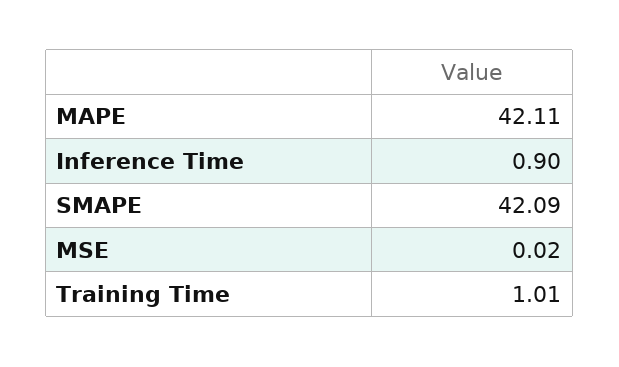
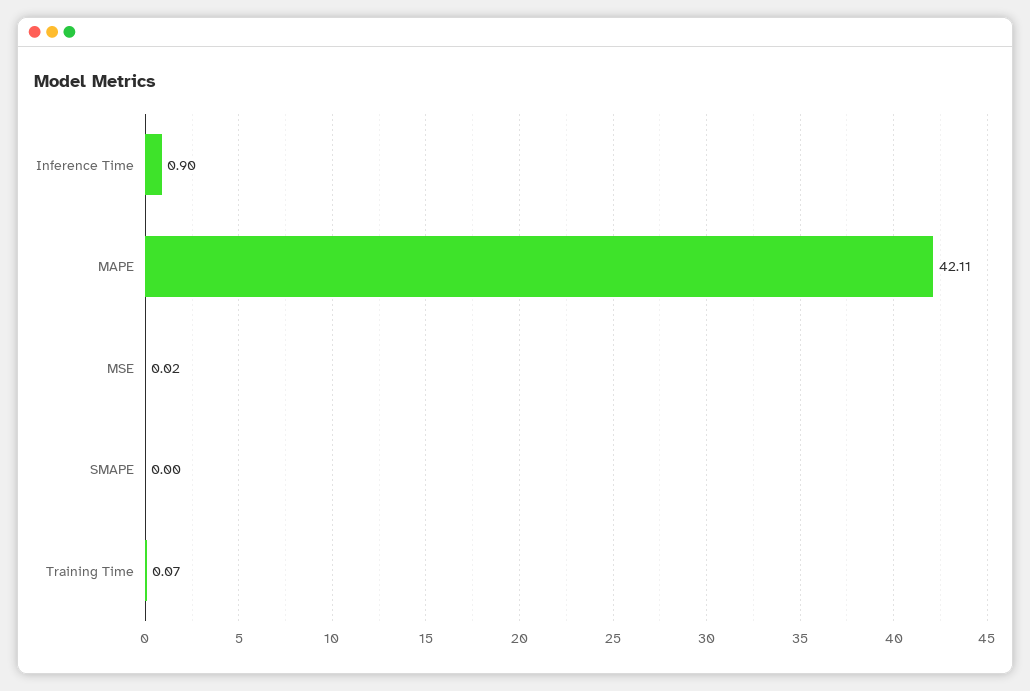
  {
    "MAPE": 42.11,
    "Inference Time": 0.9,
-   "SMAPE": 42.09,
+   "SMAPE": 0,
    "MSE": 0.02,
-   "Training Time": 1.01
+   "Training Time": 0.07
  }

